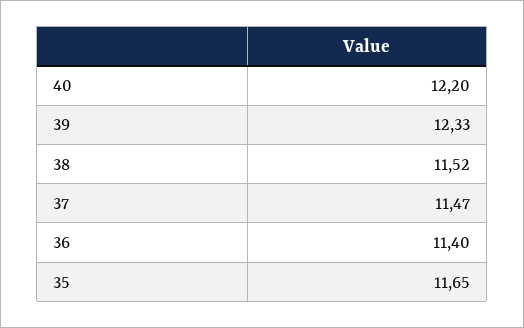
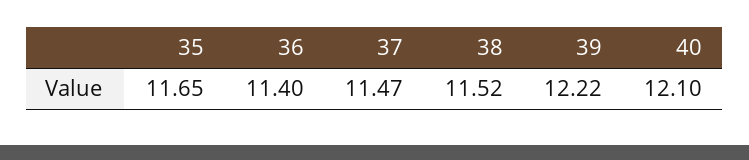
  {
-   "40": 12.2,
+   "40": 12.1,
-   "39": 12.33,
+   "39": 12.22,
    "38": 11.52,
    "37": 11.47,
    "36": 11.4,
    "35": 11.65
  }

